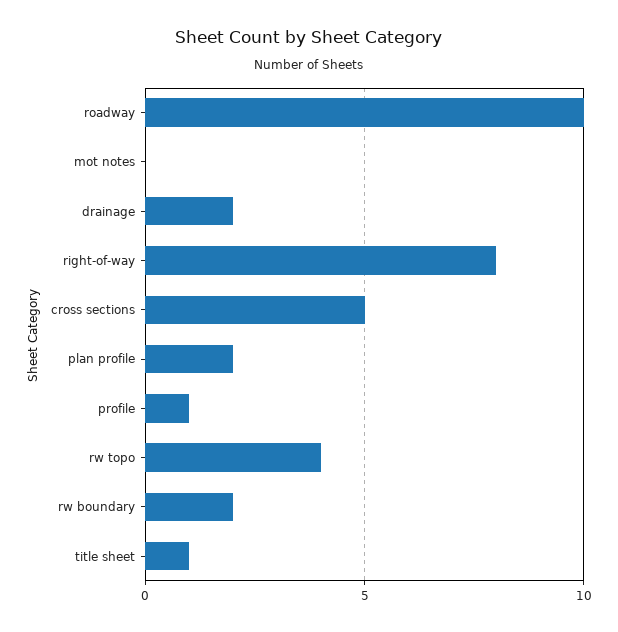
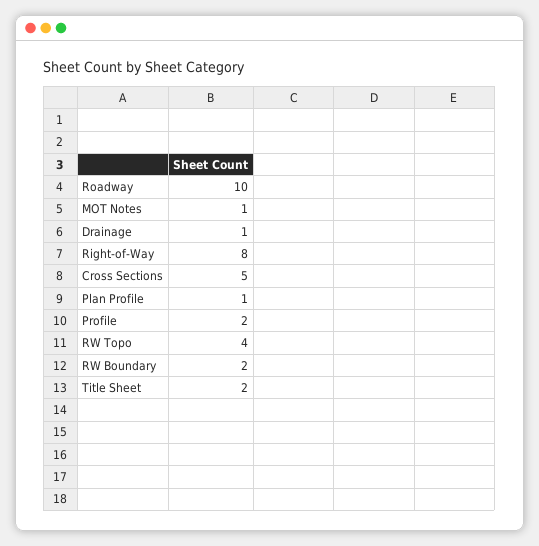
  {
    "roadway": 10,
-   "mot notes": 0,
+   "mot notes": 1,
-   "drainage": 2,
+   "drainage": 1,
    "right-of-way": 8,
    "cross sections": 5,
-   "plan profile": 2,
+   "plan profile": 1,
-   "profile": 1,
+   "profile": 2,
    "rw topo": 4,
    "rw boundary": 2,
-   "title sheet": 1
+   "title sheet": 2
  }

